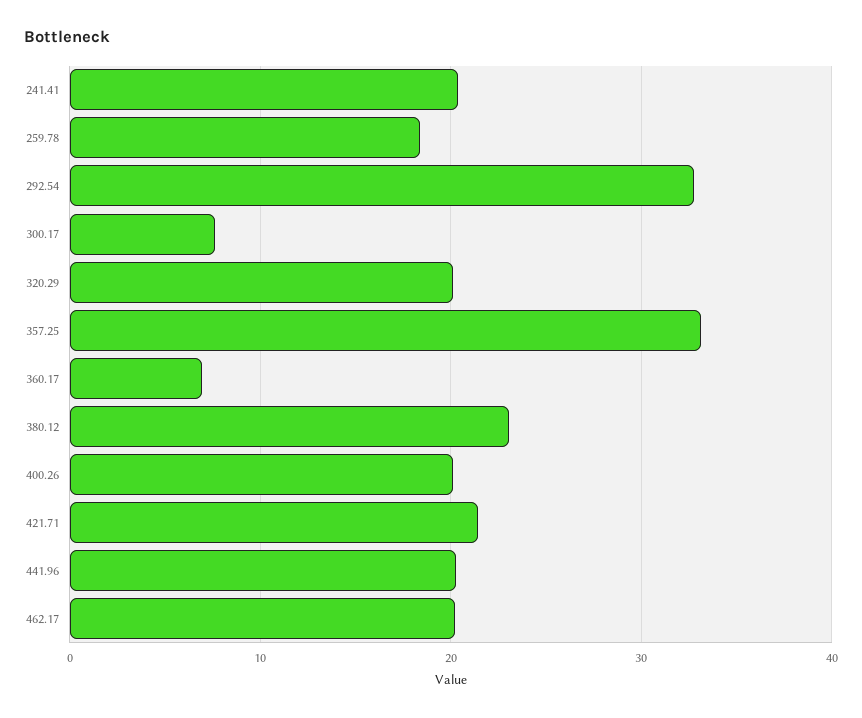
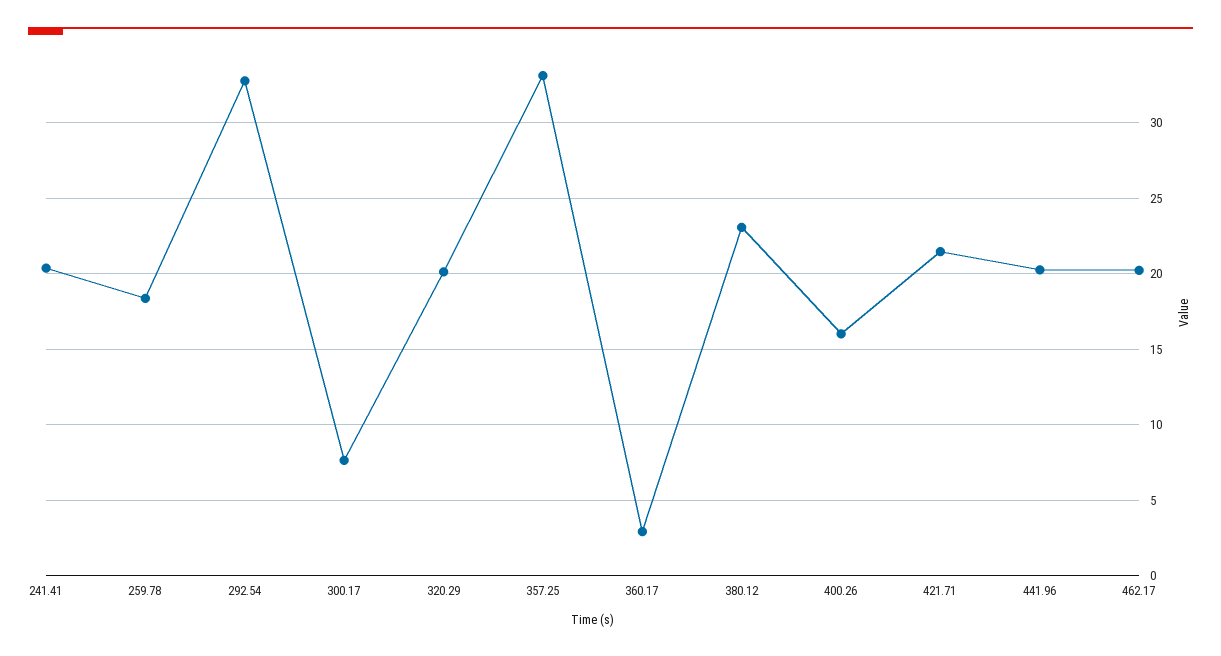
  {
    "241.41": 20.5,
    "259.78": 18.5,
    "292.54": 33,
    "300.17": 7.5,
    "320.29": 20,
    "357.25": 33,
-   "360.17": 7,
+   "360.17": 3,
    "380.12": 23,
-   "400.26": 20,
+   "400.26": 16,
    "421.71": 21.5,
    "441.96": 20.5,
    "462.17": 20
  }

